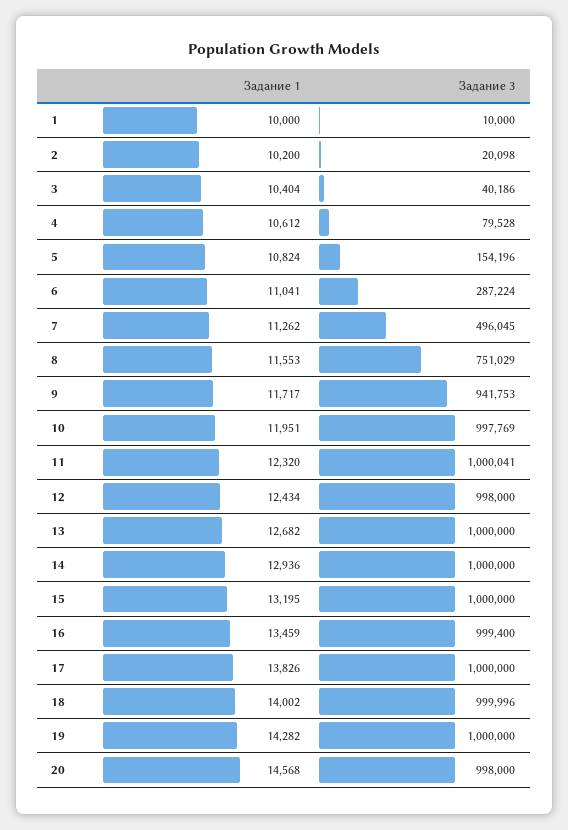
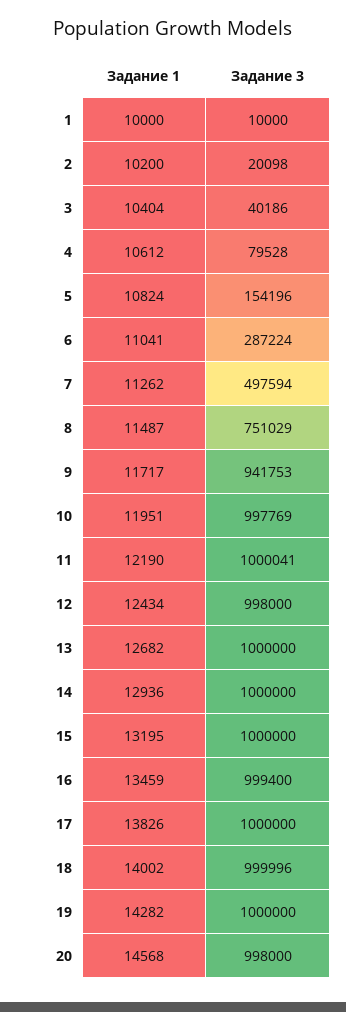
  {
    "Задание 1": {
      "1": 10000,
      "2": 10200,
      "3": 10404,
      "4": 10612,
      "5": 10824,
      "6": 11041,
      "7": 11262,
-     "8": 11553,
+     "8": 11487,
      "9": 11717,
      "10": 11951,
-     "11": 12320,
+     "11": 12190,
      "12": 12434,
      "13": 12682,
      "14": 12936,
      "15": 13195,
      "16": 13459,
      "17": 13826,
      "18": 14002,
      "19": 14282,
      "20": 14568
    },
    "Задание 3": {
      "1": 10000,
      "2": 20098,
      "3": 40186,
      "4": 79528,
      "5": 154196,
      "6": 287224,
-     "7": 496045,
+     "7": 497594,
      "8": 751029,
      "9": 941753,
      "10": 997769,
      "11": 1000041,
      "12": 998000,
      "13": 1000000,
      "14": 1000000,
      "15": 1000000,
      "16": 999400,
      "17": 1000000,
      "18": 999996,
      "19": 1000000,
      "20": 998000
    }
  }

